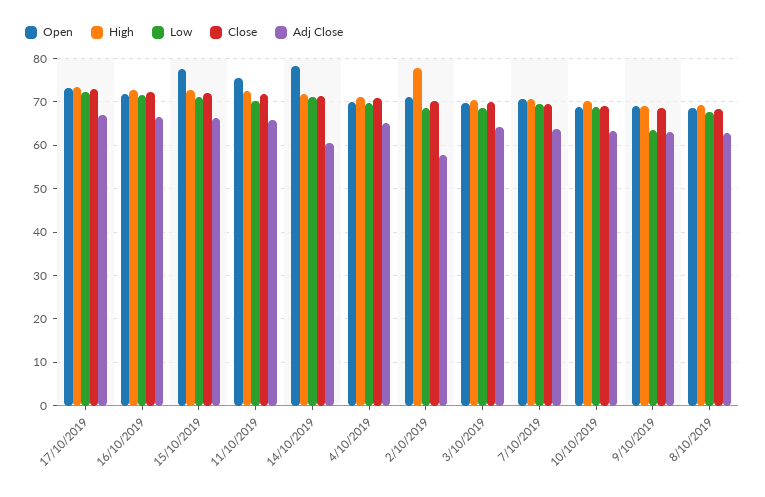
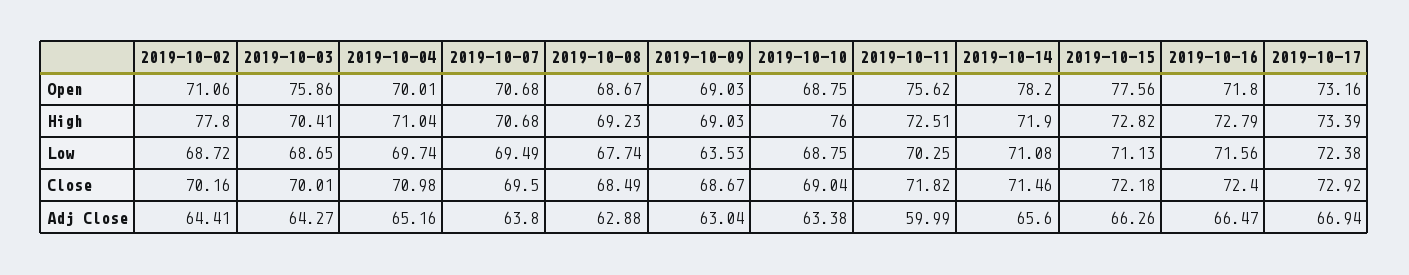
  {
    "Open": {
      "17/10/2019": 73.16,
      "16/10/2019": 71.8,
      "15/10/2019": 77.56,
      "11/10/2019": 75.62,
      "14/10/2019": 78.2,
      "4/10/2019": 70.01,
      "2/10/2019": 71.06,
-     "3/10/2019": 70,
+     "3/10/2019": 75.86,
      "7/10/2019": 70.68,
      "10/10/2019": 68.75,
      "9/10/2019": 69.03,
      "8/10/2019": 68.67
    },
    "High": {
      "17/10/2019": 73.39,
      "16/10/2019": 72.79,
      "15/10/2019": 72.82,
      "11/10/2019": 72.51,
      "14/10/2019": 71.9,
      "4/10/2019": 71.04,
      "2/10/2019": 77.8,
      "3/10/2019": 70.41,
      "7/10/2019": 70.68,
-     "10/10/2019": 70,
+     "10/10/2019": 76,
      "9/10/2019": 69.03,
      "8/10/2019": 69.23
    },
    "Low": {
      "17/10/2019": 72.38,
      "16/10/2019": 71.56,
      "15/10/2019": 71.13,
      "11/10/2019": 70.25,
      "14/10/2019": 71.08,
      "4/10/2019": 69.74,
      "2/10/2019": 68.72,
      "3/10/2019": 68.65,
      "7/10/2019": 69.49,
      "10/10/2019": 68.75,
      "9/10/2019": 63.53,
      "8/10/2019": 67.74
    },
    "Close": {
      "17/10/2019": 72.92,
      "16/10/2019": 72.4,
      "15/10/2019": 72.18,
      "11/10/2019": 71.82,
      "14/10/2019": 71.46,
      "4/10/2019": 70.98,
      "2/10/2019": 70.16,
      "3/10/2019": 70.01,
      "7/10/2019": 69.5,
      "10/10/2019": 69.04,
      "9/10/2019": 68.67,
      "8/10/2019": 68.49
    },
    "Adj Close": {
      "17/10/2019": 66.94,
      "16/10/2019": 66.47,
      "15/10/2019": 66.26,
-     "11/10/2019": 66,
+     "11/10/2019": 59.99,
-     "14/10/2019": 60,
+     "14/10/2019": 65.6,
      "4/10/2019": 65.16,
-     "2/10/2019": 58,
+     "2/10/2019": 64.41,
      "3/10/2019": 64.27,
      "7/10/2019": 63.8,
      "10/10/2019": 63.38,
      "9/10/2019": 63.04,
      "8/10/2019": 62.88
    }
  }

